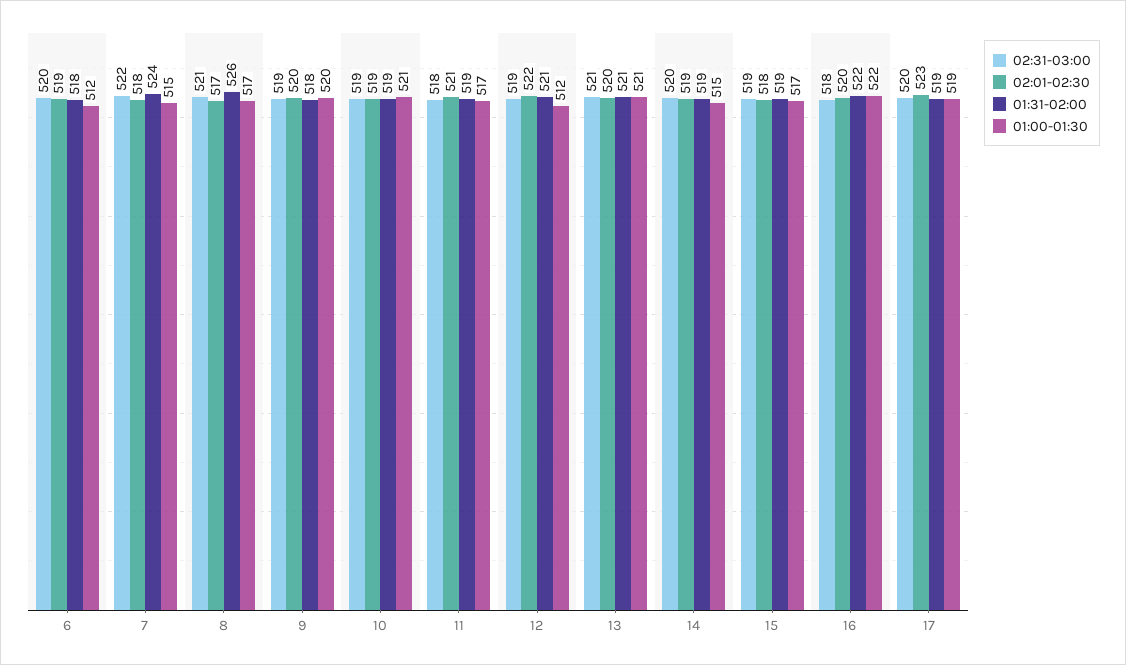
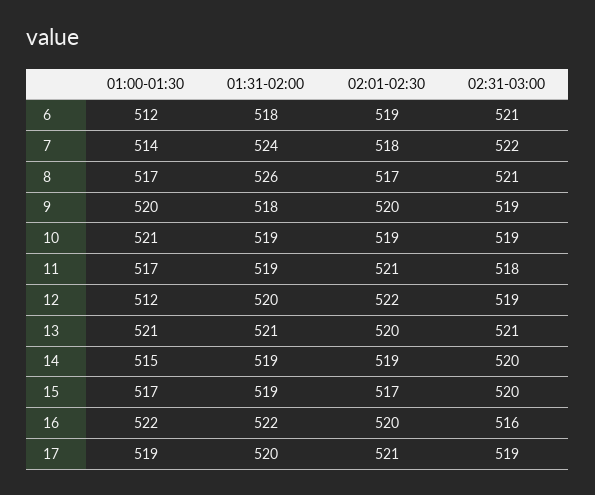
  {
    "02:31-03:00": {
-     "6": 520,
+     "6": 521,
      "7": 522,
      "8": 521,
      "9": 519,
      "10": 519,
      "11": 518,
      "12": 519,
      "13": 521,
      "14": 520,
-     "15": 519,
+     "15": 520,
-     "16": 518,
+     "16": 516,
-     "17": 520
+     "17": 519
    },
    "02:01-02:30": {
      "6": 519,
      "7": 518,
      "8": 517,
      "9": 520,
      "10": 519,
      "11": 521,
      "12": 522,
      "13": 520,
      "14": 519,
-     "15": 518,
+     "15": 517,
      "16": 520,
-     "17": 523
+     "17": 521
    },
    "01:31-02:00": {
      "6": 518,
      "7": 524,
      "8": 526,
      "9": 518,
      "10": 519,
      "11": 519,
-     "12": 521,
+     "12": 520,
      "13": 521,
      "14": 519,
      "15": 519,
      "16": 522,
-     "17": 519
+     "17": 520
    },
    "01:00-01:30": {
      "6": 512,
-     "7": 515,
+     "7": 514,
      "8": 517,
      "9": 520,
      "10": 521,
      "11": 517,
      "12": 512,
      "13": 521,
      "14": 515,
      "15": 517,
      "16": 522,
      "17": 519
    }
  }

